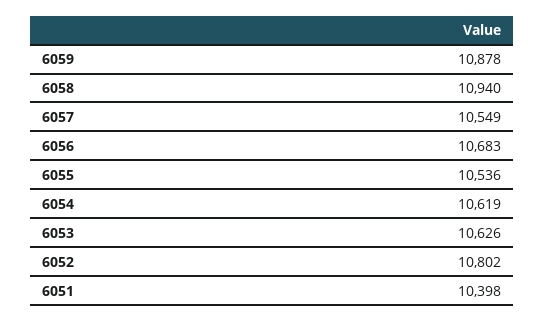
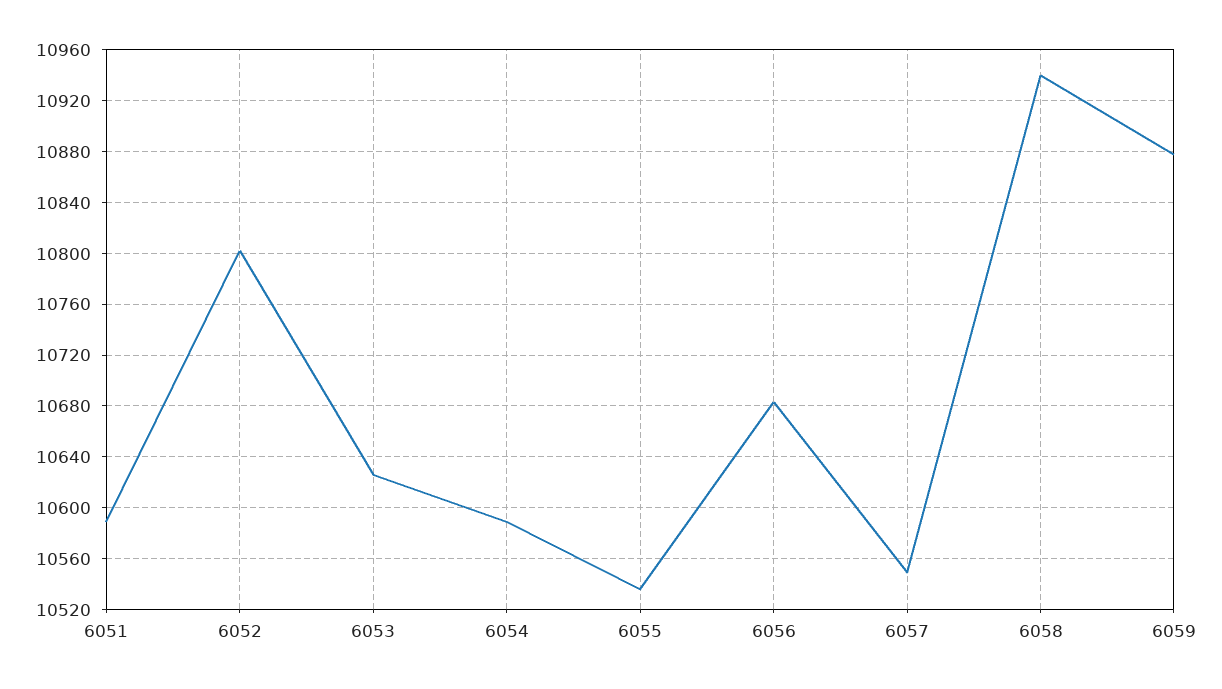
  {
    "6059": 10878,
    "6058": 10940,
    "6057": 10549,
    "6056": 10683,
    "6055": 10536,
-   "6054": 10619,
+   "6054": 10590,
    "6053": 10626,
    "6052": 10802,
-   "6051": 10398
+   "6051": 10590
  }

